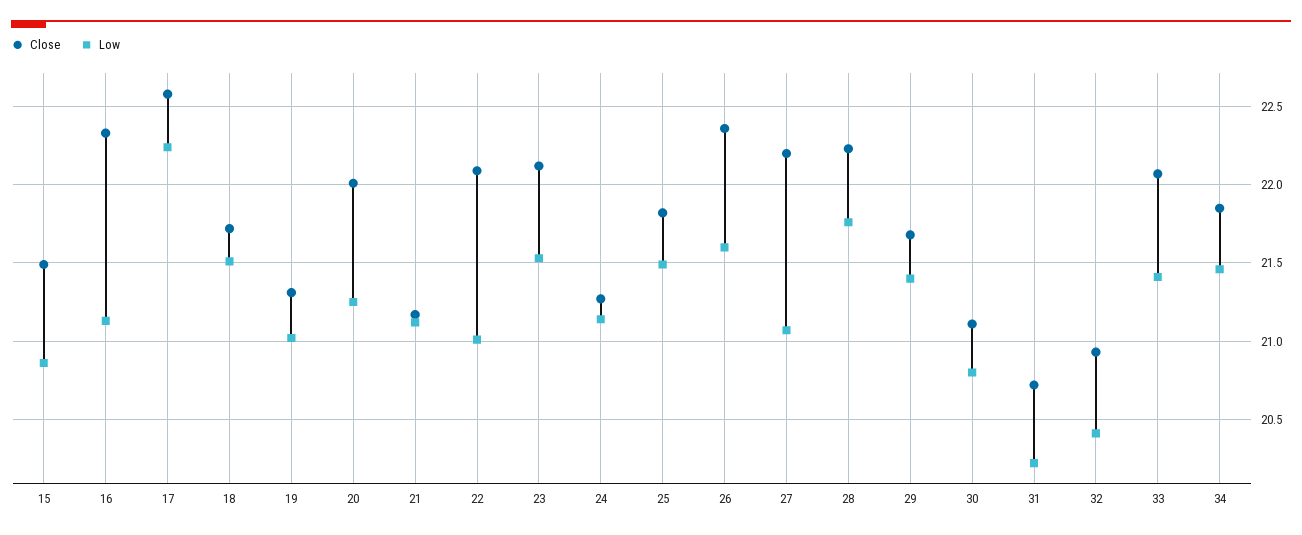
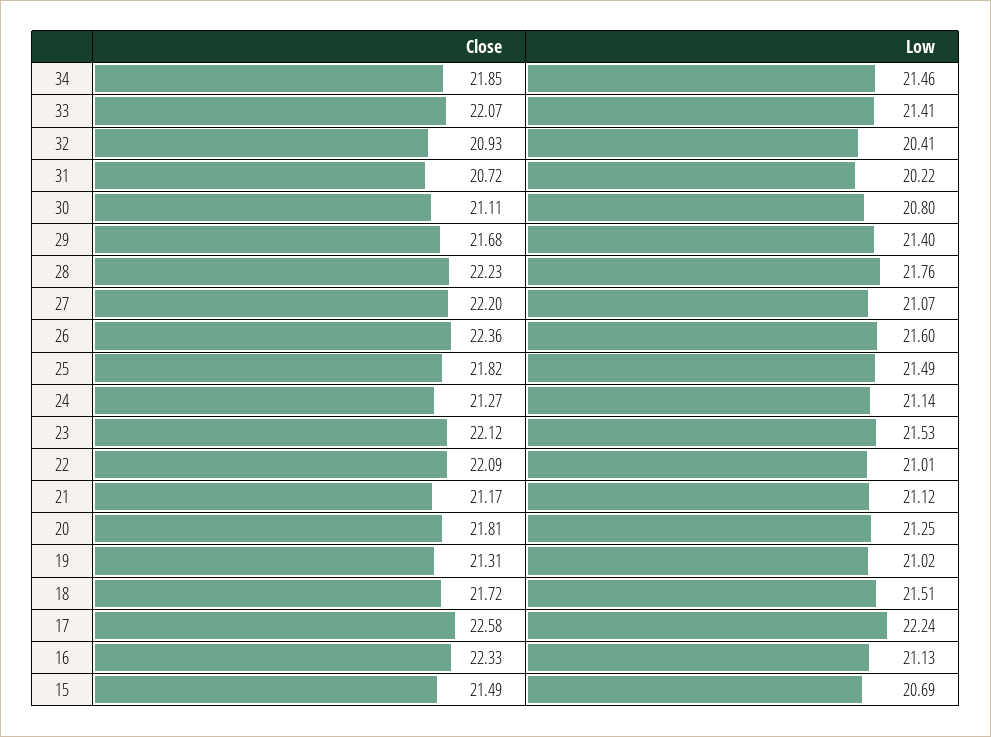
  {
    "Close": {
      "15": 21.49,
      "16": 22.33,
      "17": 22.58,
      "18": 21.72,
      "19": 21.31,
-     "20": 22,
+     "20": 21.81,
      "21": 21.17,
      "22": 22.09,
      "23": 22.12,
      "24": 21.27,
      "25": 21.82,
      "26": 22.36,
      "27": 22.2,
      "28": 22.23,
      "29": 21.68,
      "30": 21.11,
      "31": 20.72,
      "32": 20.93,
      "33": 22.07,
      "34": 21.85
    },
    "Low": {
-     "15": 20.85,
+     "15": 20.69,
      "16": 21.13,
      "17": 22.24,
      "18": 21.51,
      "19": 21.02,
      "20": 21.25,
      "21": 21.12,
      "22": 21.01,
      "23": 21.53,
      "24": 21.14,
      "25": 21.49,
      "26": 21.6,
      "27": 21.07,
      "28": 21.76,
      "29": 21.4,
      "30": 20.8,
      "31": 20.22,
      "32": 20.41,
      "33": 21.41,
      "34": 21.46
    }
  }

